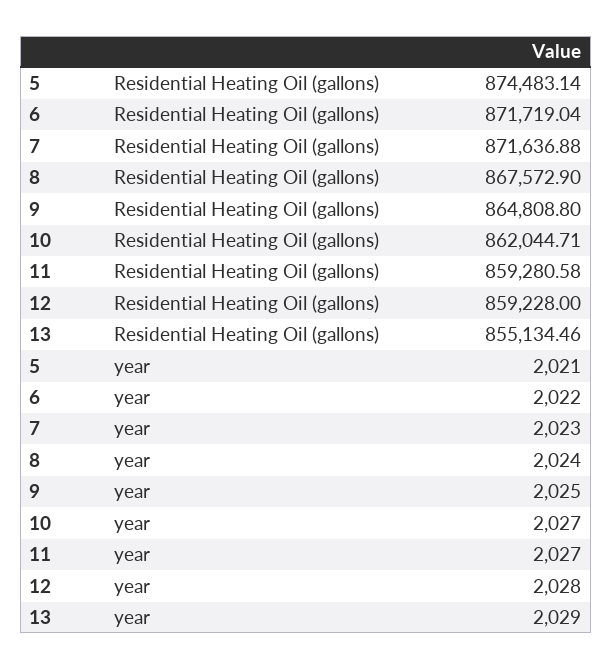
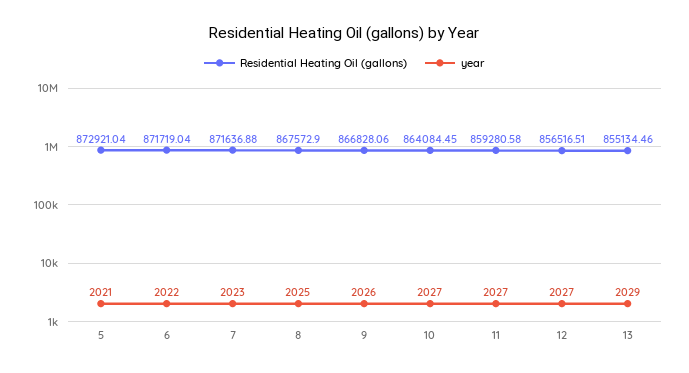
  {
    "Residential Heating Oil (gallons)": {
-     "5": 874483.14,
+     "5": 872921.04,
      "6": 871719.04,
      "7": 871636.88,
      "8": 867572.9,
-     "9": 864808.8,
+     "9": 866828.06,
-     "10": 862044.71,
+     "10": 864084.45,
      "11": 859280.58,
-     "12": 859228,
+     "12": 856516.51,
      "13": 855134.46
    },
    "year": {
      "5": 2021,
      "6": 2022,
      "7": 2023,
-     "8": 2024,
+     "8": 2025,
-     "9": 2025,
+     "9": 2026,
      "10": 2027,
      "11": 2027,
-     "12": 2028,
+     "12": 2027,
      "13": 2029
    }
  }

